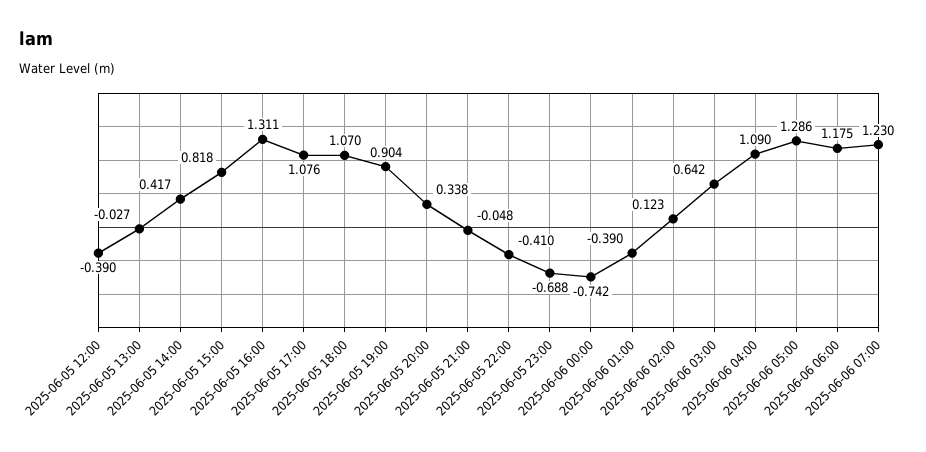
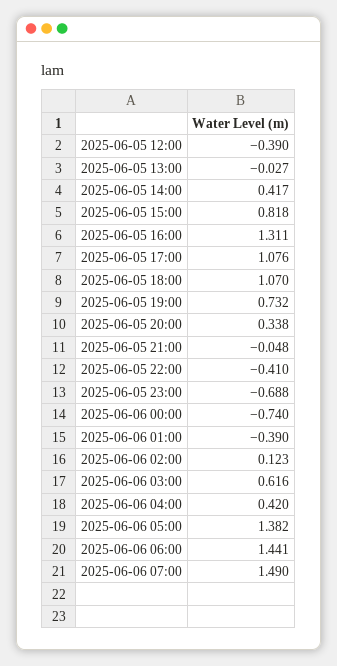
  {
    "2025-06-05 12:00": -0.39,
    "2025-06-05 13:00": -0.027,
    "2025-06-05 14:00": 0.417,
    "2025-06-05 15:00": 0.818,
    "2025-06-05 16:00": 1.311,
    "2025-06-05 17:00": 1.076,
    "2025-06-05 18:00": 1.07,
-   "2025-06-05 19:00": 0.904,
+   "2025-06-05 19:00": 0.732,
    "2025-06-05 20:00": 0.338,
    "2025-06-05 21:00": -0.048,
    "2025-06-05 22:00": -0.41,
    "2025-06-05 23:00": -0.688,
-   "2025-06-06 00:00": -0.742,
+   "2025-06-06 00:00": -0.74,
    "2025-06-06 01:00": -0.39,
    "2025-06-06 02:00": 0.123,
-   "2025-06-06 03:00": 0.642,
+   "2025-06-06 03:00": 0.616,
-   "2025-06-06 04:00": 1.09,
+   "2025-06-06 04:00": 0.42,
-   "2025-06-06 05:00": 1.286,
+   "2025-06-06 05:00": 1.382,
-   "2025-06-06 06:00": 1.175,
+   "2025-06-06 06:00": 1.441,
-   "2025-06-06 07:00": 1.23
+   "2025-06-06 07:00": 1.49
  }

